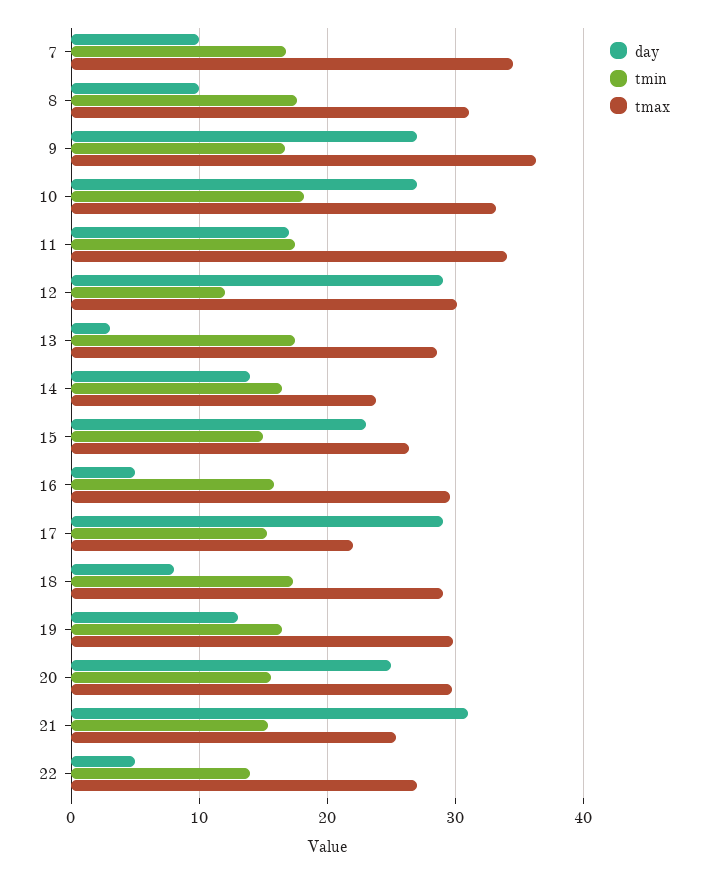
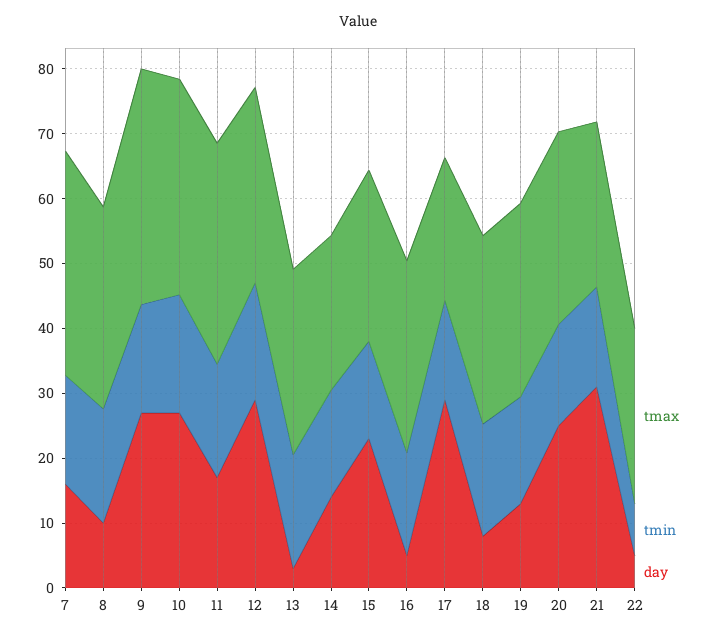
  {
    "day": {
-     "7": 10,
+     "7": 16,
      "8": 10,
      "9": 27,
      "10": 27,
      "11": 17,
      "12": 29,
      "13": 3,
      "14": 14,
      "15": 23,
      "16": 5,
      "17": 29,
      "18": 8,
      "19": 13,
      "20": 25,
      "21": 31,
      "22": 5
    },
    "tmin": {
      "7": 17,
      "8": 18,
      "9": 17,
      "10": 18,
      "11": 18,
-     "12": 12,
+     "12": 18,
      "13": 18,
      "14": 17,
      "15": 15,
      "16": 16,
      "17": 15,
      "18": 17,
      "19": 17,
      "20": 16,
      "21": 15,
-     "22": 14
+     "22": 8
    },
    "tmax": {
      "7": 35,
      "8": 31,
      "9": 36,
      "10": 33,
      "11": 34,
      "12": 30,
      "13": 29,
      "14": 24,
      "15": 26,
      "16": 30,
      "17": 22,
      "18": 29,
      "19": 30,
      "20": 30,
      "21": 25,
      "22": 27
    }
  }

